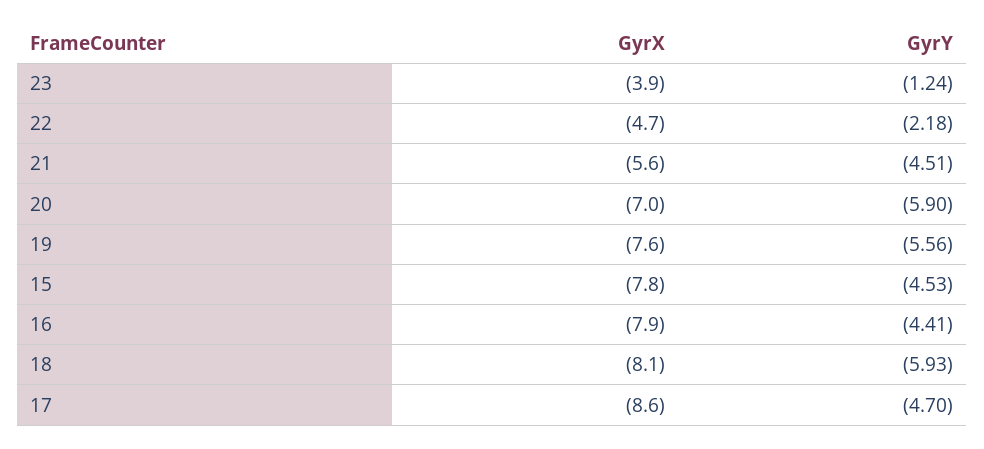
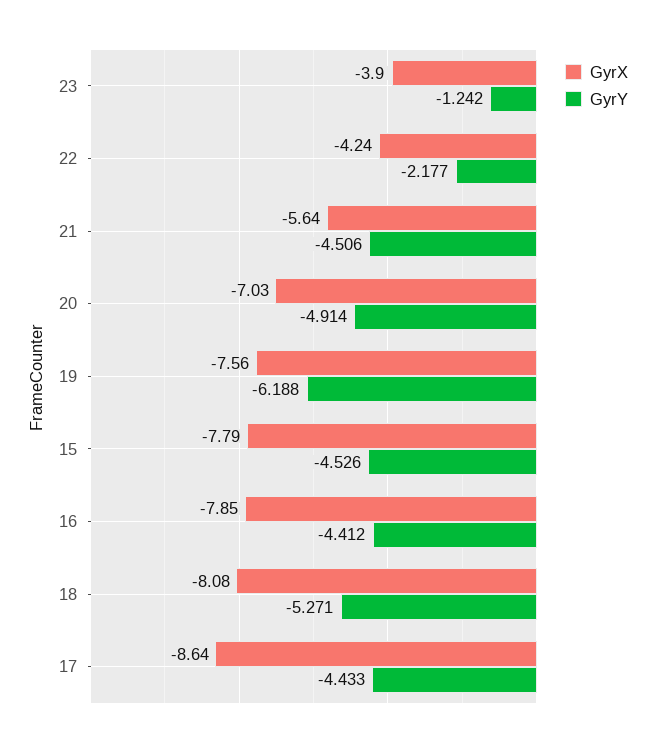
  {
    "GyrX": {
      "23": -3.9,
-     "22": -4.7,
+     "22": -4.24,
      "21": -5.64,
      "20": -7.03,
      "19": -7.56,
      "15": -7.79,
      "16": -7.85,
      "18": -8.08,
      "17": -8.64
    },
    "GyrY": {
      "23": -1.242,
      "22": -2.177,
      "21": -4.506,
-     "20": -5.9,
+     "20": -4.914,
-     "19": -5.56,
+     "19": -6.188,
      "15": -4.526,
      "16": -4.412,
-     "18": -5.93,
+     "18": -5.271,
-     "17": -4.7
+     "17": -4.433
    }
  }

